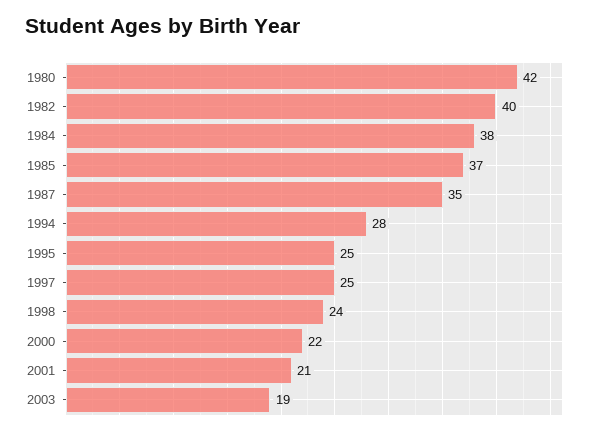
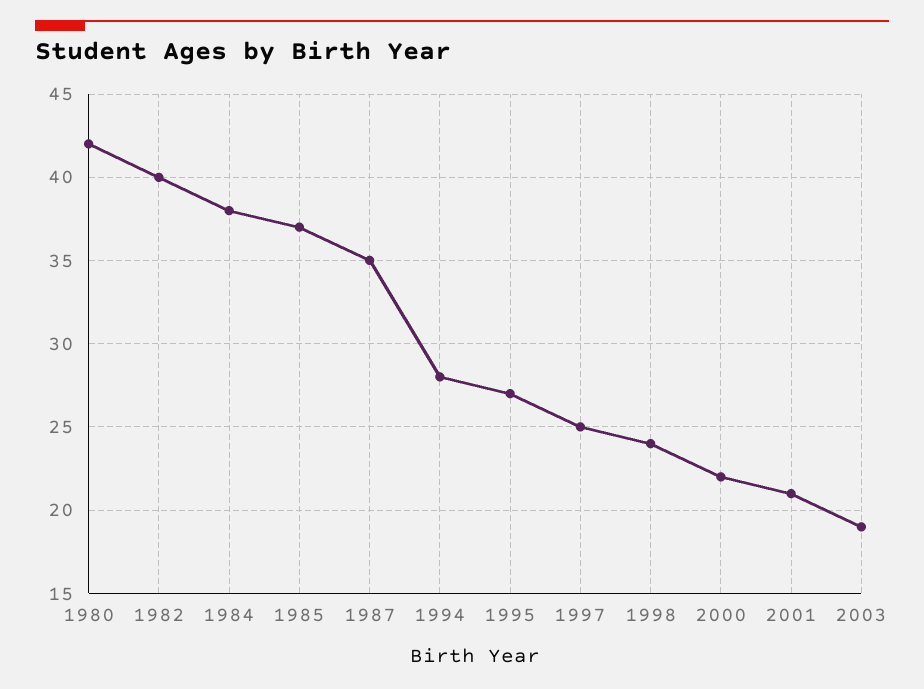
  {
    "1980": 42,
    "1982": 40,
    "1984": 38,
    "1985": 37,
    "1987": 35,
    "1994": 28,
-   "1995": 25,
+   "1995": 27,
    "1997": 25,
    "1998": 24,
    "2000": 22,
    "2001": 21,
    "2003": 19
  }

